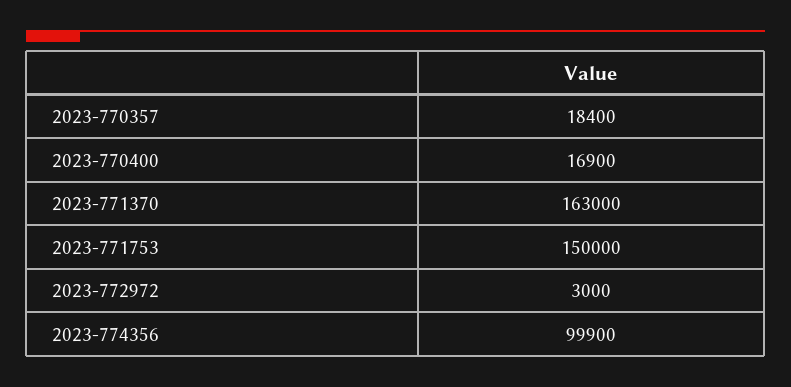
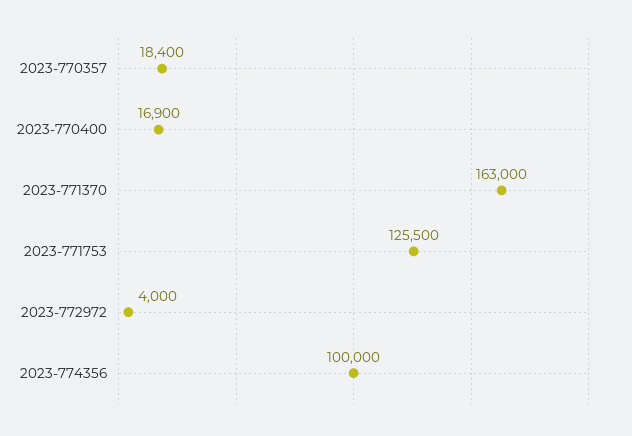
  {
    "2023-770357": 18400,
    "2023-770400": 16900,
    "2023-771370": 163000,
-   "2023-771753": 150000,
+   "2023-771753": 125500,
-   "2023-772972": 3000,
+   "2023-772972": 4000,
-   "2023-774356": 99900
+   "2023-774356": 100000
  }

